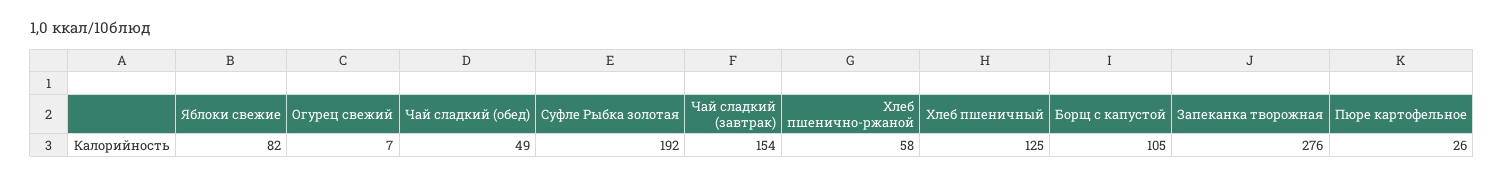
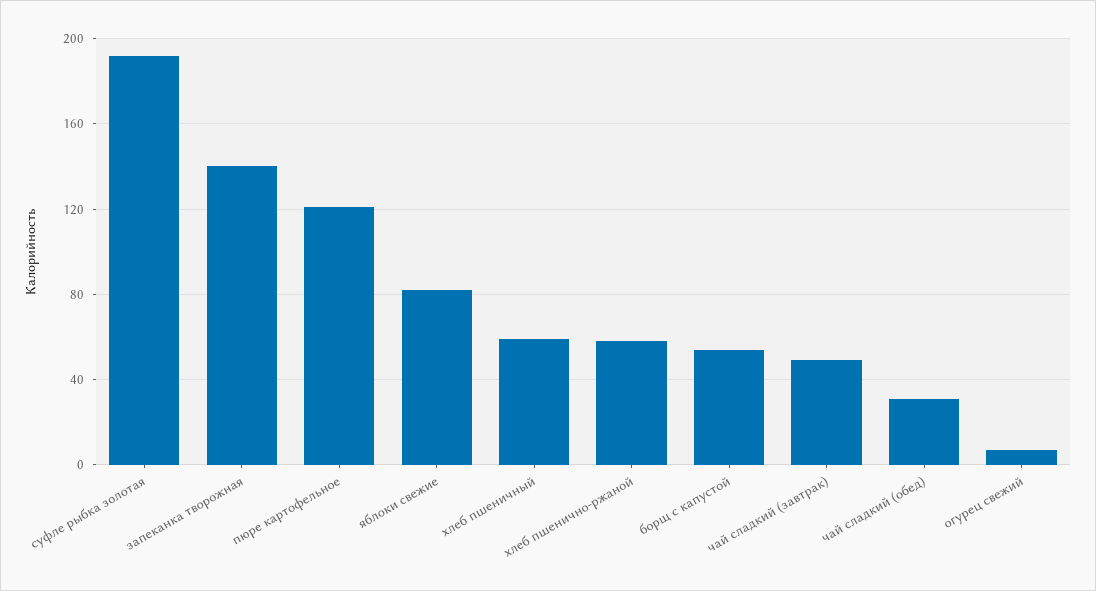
  {
    "Яблоки свежие": 82,
    "Огурец свежий": 7,
-   "Чай сладкий (обед)": 49,
+   "Чай сладкий (обед)": 30,
    "Суфле Рыбка золотая": 192,
-   "Чай сладкий (завтрак)": 154,
+   "Чай сладкий (завтрак)": 50,
    "Хлеб пшенично-ржаной": 58,
-   "Хлеб пшеничный": 125,
+   "Хлеб пшеничный": 60,
-   "Борщ с капустой": 105,
+   "Борщ с капустой": 55,
-   "Запеканка творожная": 276,
+   "Запеканка творожная": 140,
-   "Пюре картофельное": 26
+   "Пюре картофельное": 120
  }

